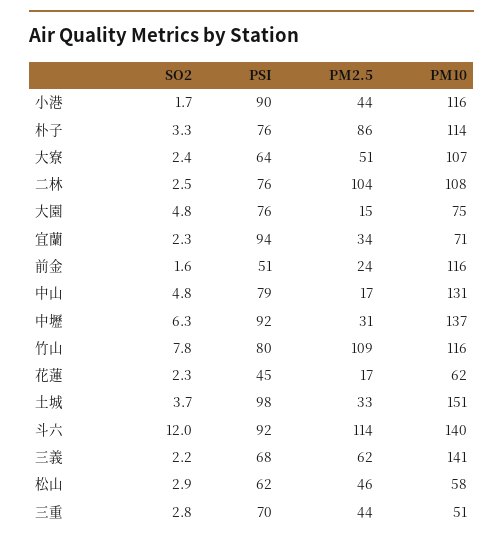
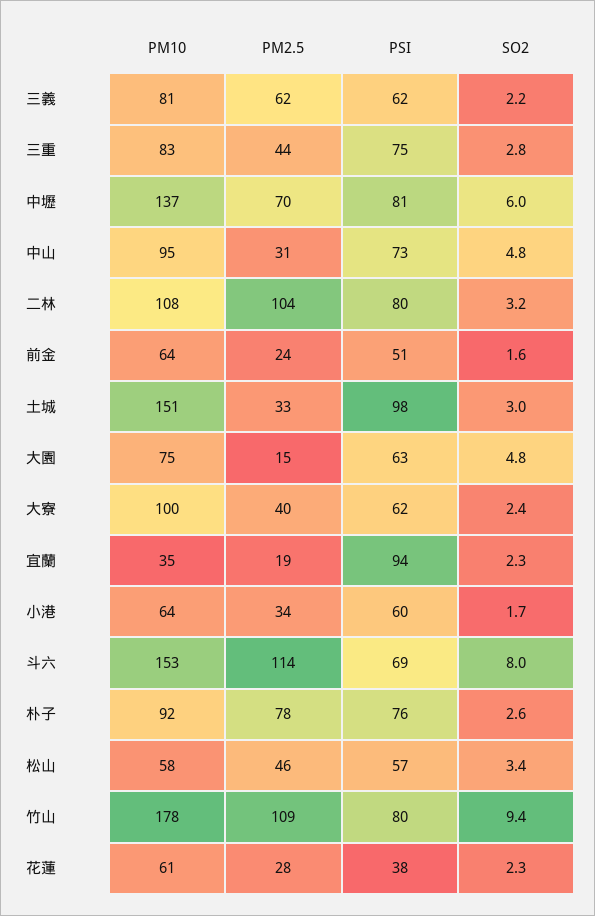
  {
    "SO2": {
      "小港": 1.7,
-     "朴子": 3.3,
+     "朴子": 2.6,
      "大寮": 2.4,
-     "二林": 2.5,
+     "二林": 3.2,
      "大園": 4.8,
      "宜蘭": 2.3,
      "前金": 1.6,
      "中山": 4.8,
-     "中壢": 6.3,
+     "中壢": 6,
-     "竹山": 7.8,
+     "竹山": 9.4,
      "花蓮": 2.3,
-     "土城": 3.7,
+     "土城": 3,
-     "斗六": 12,
+     "斗六": 8,
      "三義": 2.2,
-     "松山": 2.9,
+     "松山": 3.4,
      "三重": 2.8
    },
    "PSI": {
-     "小港": 90,
+     "小港": 60,
      "朴子": 76,
-     "大寮": 64,
+     "大寮": 62,
-     "二林": 76,
+     "二林": 80,
-     "大園": 76,
+     "大園": 63,
      "宜蘭": 94,
      "前金": 51,
-     "中山": 79,
+     "中山": 73,
-     "中壢": 92,
+     "中壢": 81,
      "竹山": 80,
-     "花蓮": 45,
+     "花蓮": 38,
      "土城": 98,
-     "斗六": 92,
+     "斗六": 69,
-     "三義": 68,
+     "三義": 62,
-     "松山": 62,
+     "松山": 57,
-     "三重": 70
+     "三重": 75
    },
    "PM2.5": {
-     "小港": 44,
+     "小港": 34,
-     "朴子": 86,
+     "朴子": 78,
-     "大寮": 51,
+     "大寮": 40,
      "二林": 104,
      "大園": 15,
-     "宜蘭": 34,
+     "宜蘭": 19,
      "前金": 24,
-     "中山": 17,
+     "中山": 31,
-     "中壢": 31,
+     "中壢": 70,
      "竹山": 109,
-     "花蓮": 17,
+     "花蓮": 28,
      "土城": 33,
      "斗六": 114,
      "三義": 62,
      "松山": 46,
      "三重": 44
    },
    "PM10": {
-     "小港": 116,
+     "小港": 64,
-     "朴子": 114,
+     "朴子": 92,
-     "大寮": 107,
+     "大寮": 100,
      "二林": 108,
      "大園": 75,
-     "宜蘭": 71,
+     "宜蘭": 35,
-     "前金": 116,
+     "前金": 64,
-     "中山": 131,
+     "中山": 95,
      "中壢": 137,
-     "竹山": 116,
+     "竹山": 178,
-     "花蓮": 62,
+     "花蓮": 61,
      "土城": 151,
-     "斗六": 140,
+     "斗六": 153,
-     "三義": 141,
+     "三義": 81,
      "松山": 58,
-     "三重": 51
+     "三重": 83
    }
  }

